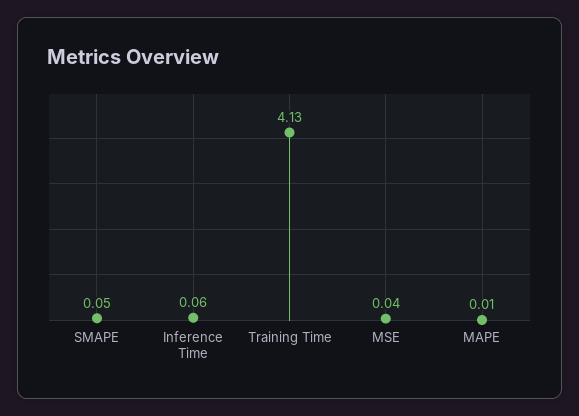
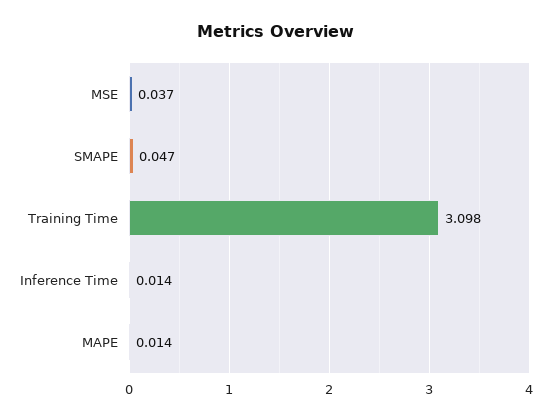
  {
    "SMAPE": 0.047,
-   "Inference Time": 0.06,
+   "Inference Time": 0.014,
-   "Training Time": 4.13,
+   "Training Time": 3.098,
    "MSE": 0.037,
    "MAPE": 0.014
  }

